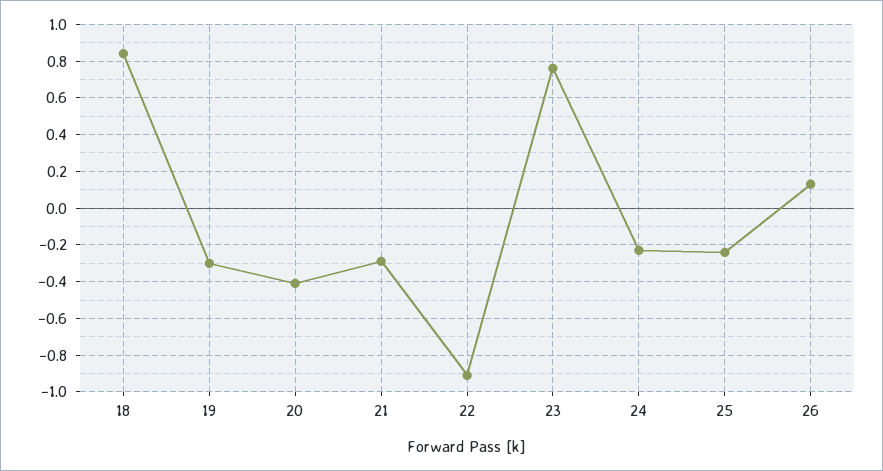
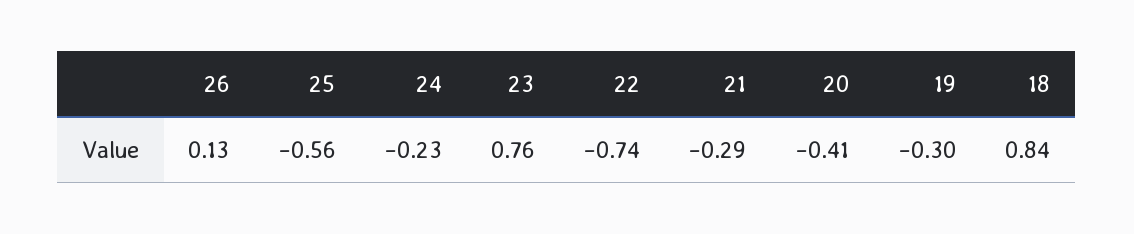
  {
    "18": 0.84,
    "19": -0.3,
    "20": -0.41,
    "21": -0.29,
-   "22": -0.9,
+   "22": -0.74,
    "23": 0.76,
    "24": -0.23,
-   "25": -0.25,
+   "25": -0.56,
    "26": 0.13
  }

